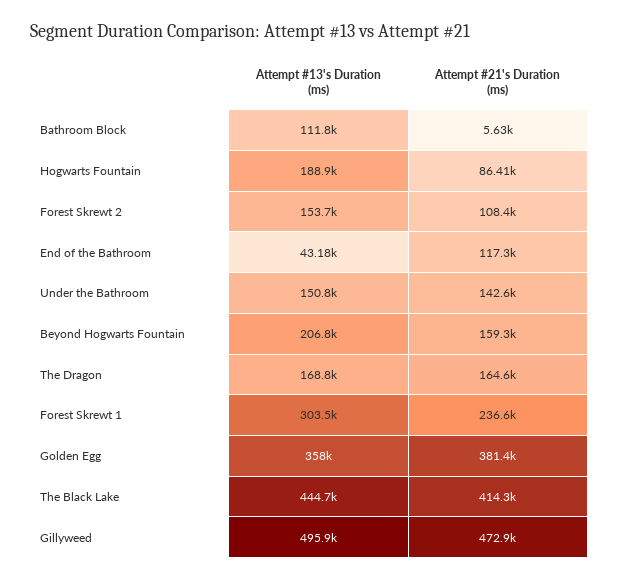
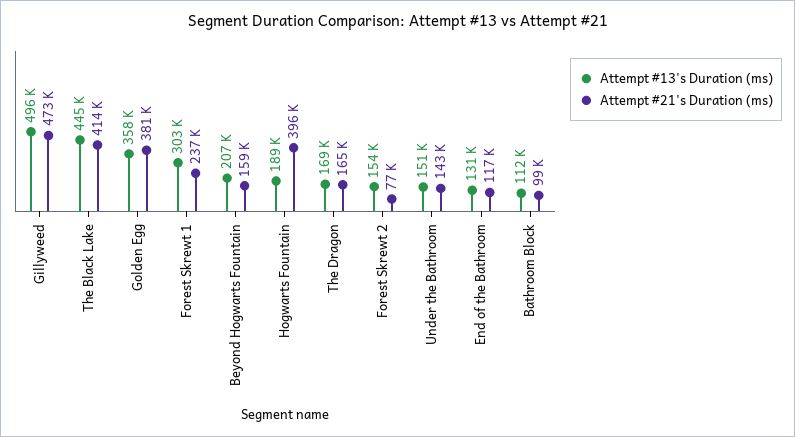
  {
    "Attempt #13's Duration (ms)": {
      "Bathroom Block": 111800,
      "Hogwarts Fountain": 188900,
      "Forest Skrewt 2": 153700,
-     "End of the Bathroom": 43180,
+     "End of the Bathroom": 131000,
      "Under the Bathroom": 150800,
      "Beyond Hogwarts Fountain": 206800,
      "The Dragon": 168800,
      "Forest Skrewt 1": 303500,
      "Golden Egg": 358000,
      "The Black Lake": 444700,
      "Gillyweed": 495900
    },
    "Attempt #21's Duration (ms)": {
-     "Bathroom Block": 5630,
+     "Bathroom Block": 99000,
-     "Hogwarts Fountain": 86410,
+     "Hogwarts Fountain": 396000,
-     "Forest Skrewt 2": 108400,
+     "Forest Skrewt 2": 77000,
      "End of the Bathroom": 117300,
      "Under the Bathroom": 142600,
      "Beyond Hogwarts Fountain": 159300,
      "The Dragon": 164600,
      "Forest Skrewt 1": 236600,
      "Golden Egg": 381400,
      "The Black Lake": 414300,
      "Gillyweed": 472900
    }
  }

